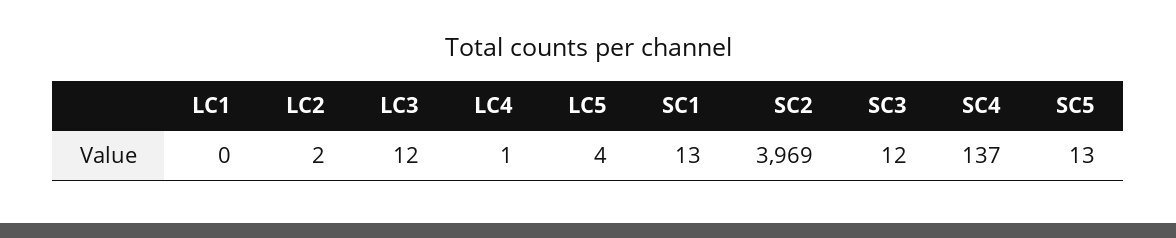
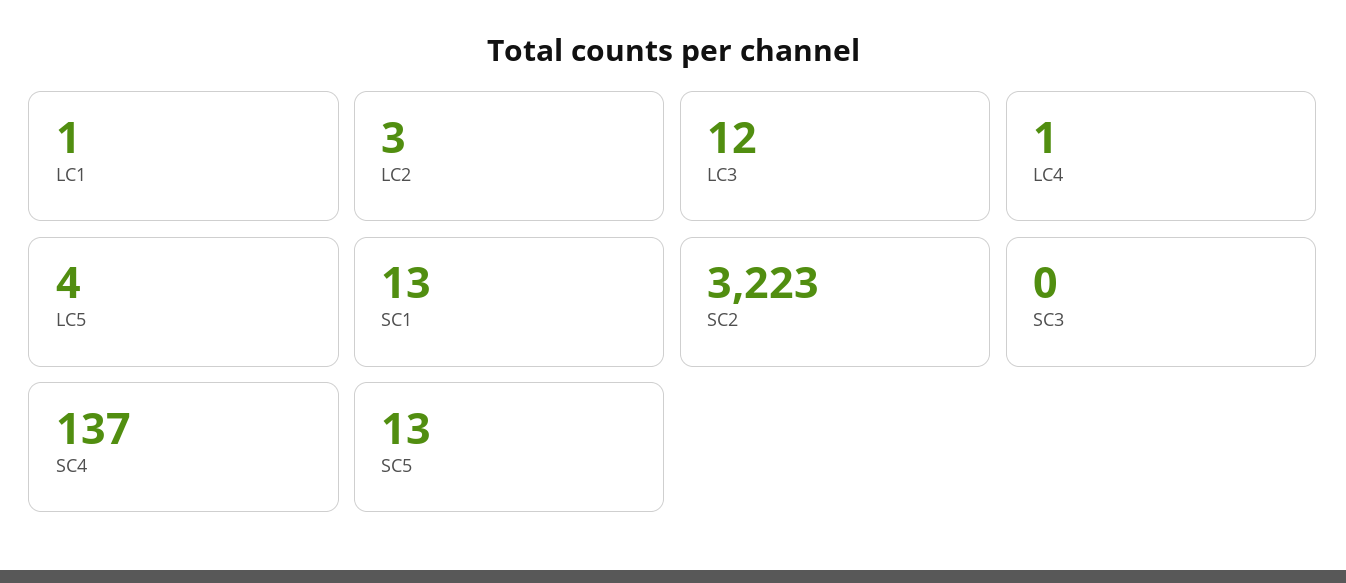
  {
-   "LC1": 0,
+   "LC1": 1,
-   "LC2": 2,
+   "LC2": 3,
    "LC3": 12,
    "LC4": 1,
    "LC5": 4,
    "SC1": 13,
-   "SC2": 3969,
+   "SC2": 3223,
-   "SC3": 12,
+   "SC3": 0,
    "SC4": 137,
    "SC5": 13
  }

